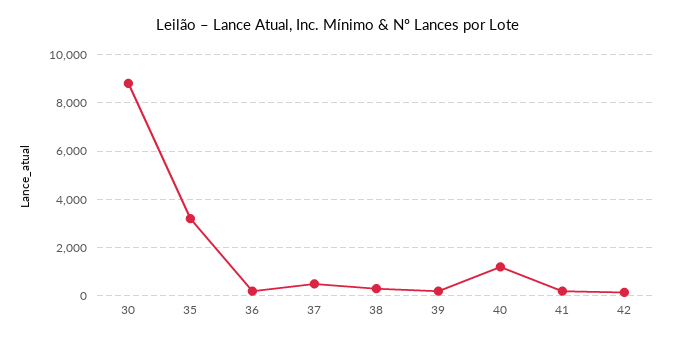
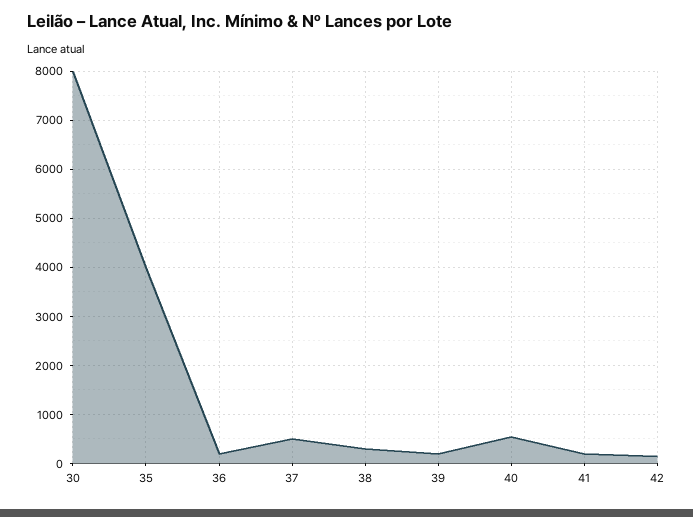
  {
-   "30": 8750,
+   "30": 8000,
-   "35": 3250,
+   "35": 4000,
    "36": 200,
    "37": 600,
    "38": 400,
    "39": 200,
-   "40": 1250,
+   "40": 600,
    "41": 200,
    "42": 200
  }

